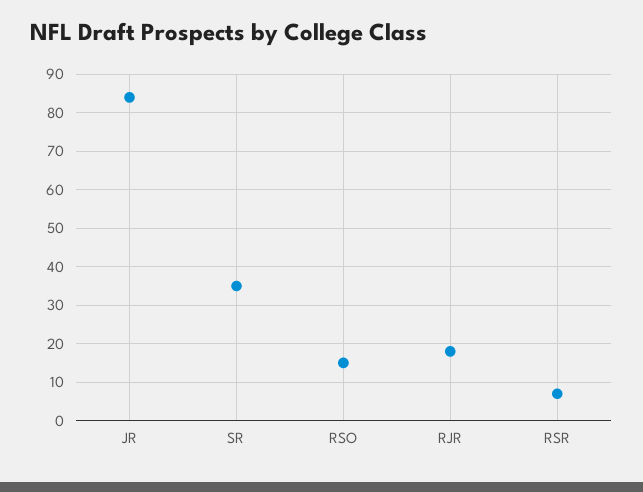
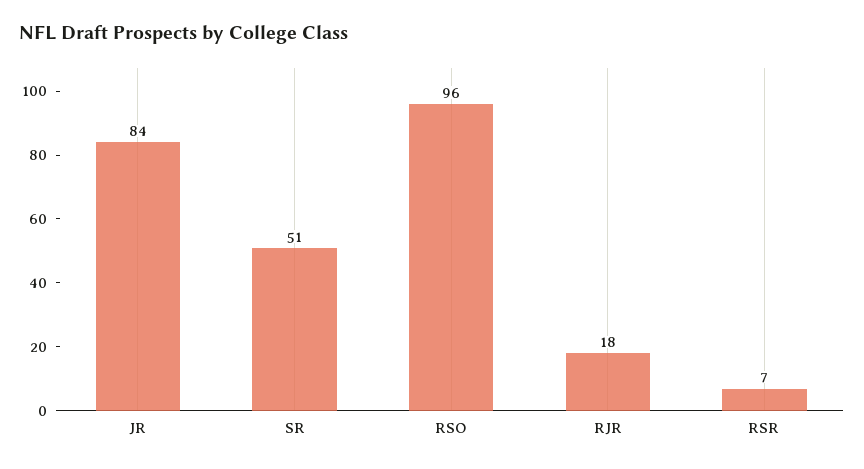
  {
    "JR": 84,
-   "SR": 35,
+   "SR": 51,
-   "RSO": 15,
+   "RSO": 96,
    "RJR": 18,
    "RSR": 7
  }

